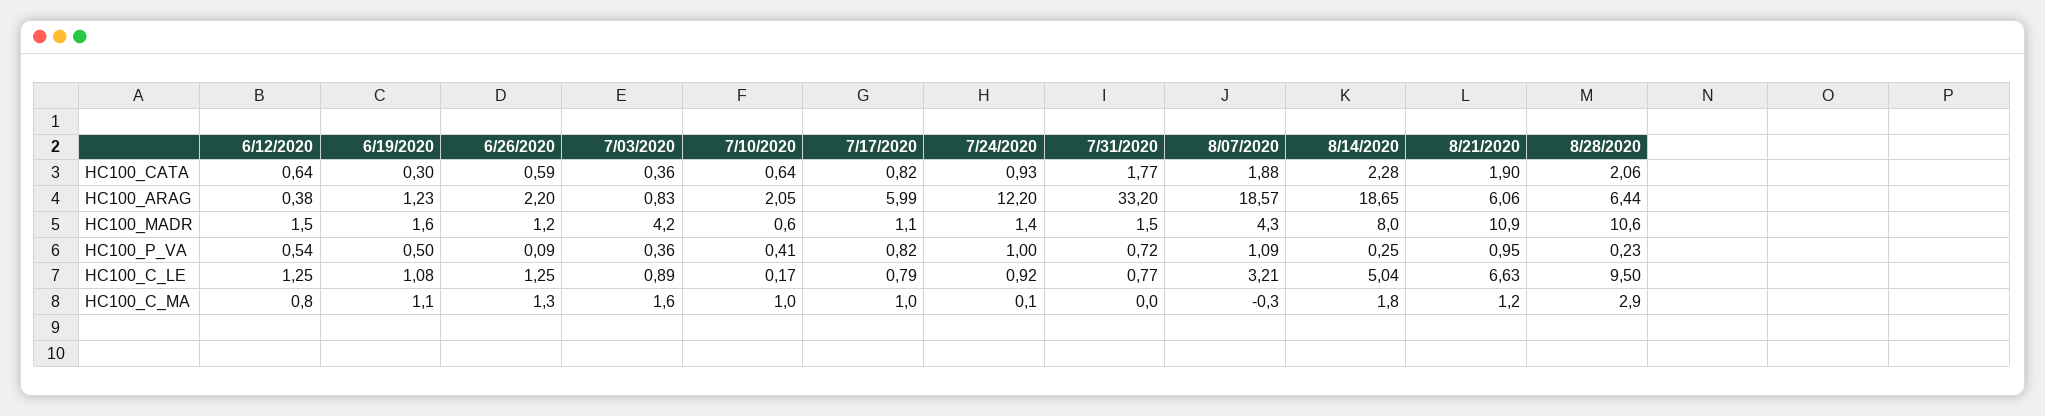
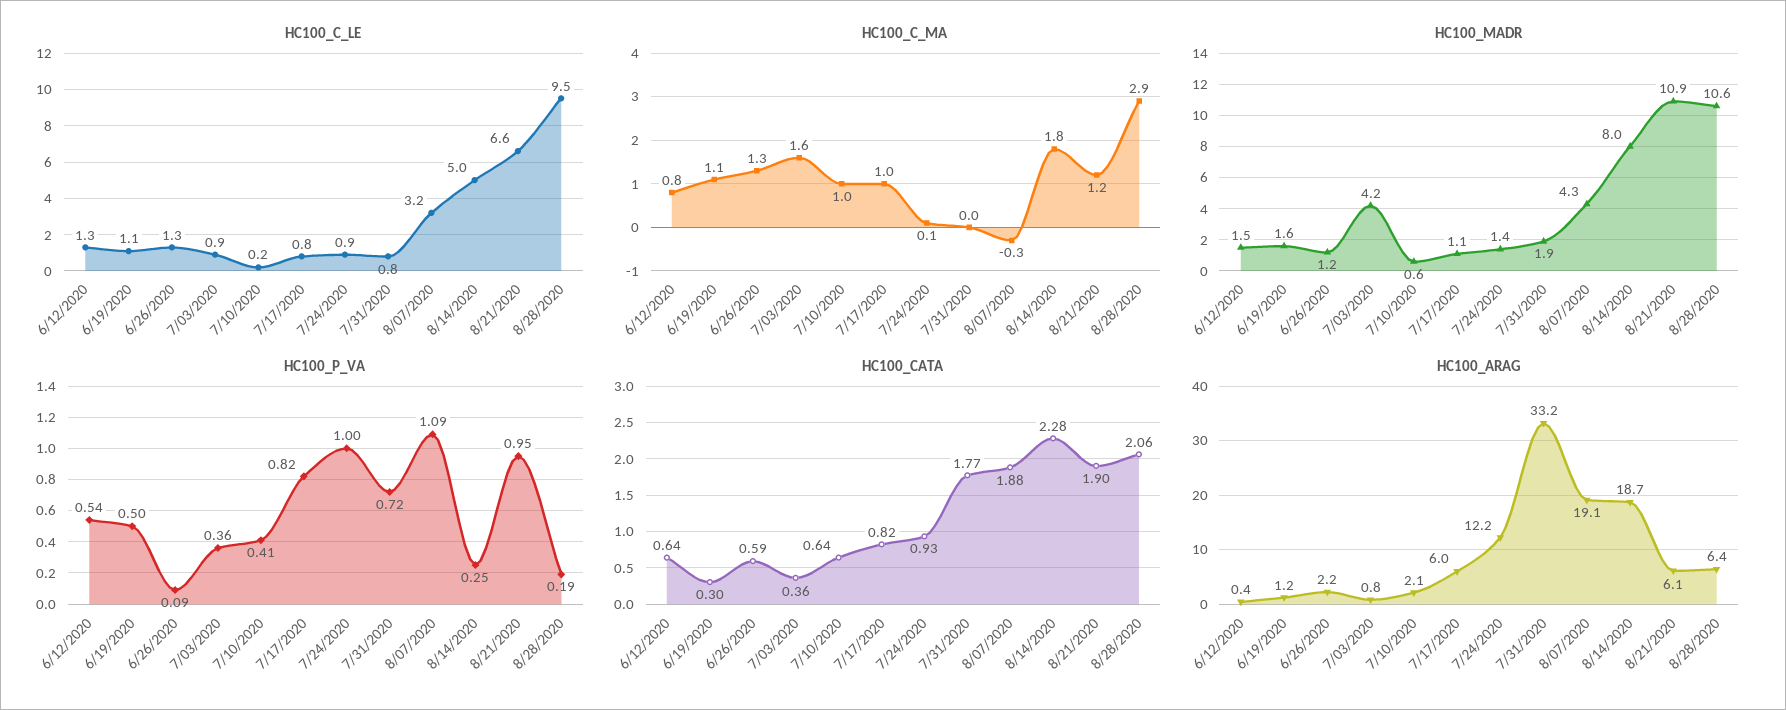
  {
    "HC100_CATA": {
      "6/12/2020": 0.64,
      "6/19/2020": 0.3,
      "6/26/2020": 0.59,
      "7/03/2020": 0.36,
      "7/10/2020": 0.64,
      "7/17/2020": 0.82,
      "7/24/2020": 0.93,
      "7/31/2020": 1.77,
      "8/07/2020": 1.88,
      "8/14/2020": 2.28,
      "8/21/2020": 1.9,
      "8/28/2020": 2.06
    },
    "HC100_ARAG": {
      "6/12/2020": 0.38,
      "6/19/2020": 1.23,
      "6/26/2020": 2.2,
      "7/03/2020": 0.83,
      "7/10/2020": 2.05,
      "7/17/2020": 5.99,
      "7/24/2020": 12.2,
      "7/31/2020": 33.2,
-     "8/07/2020": 18.57,
+     "8/07/2020": 19.1,
      "8/14/2020": 18.65,
      "8/21/2020": 6.06,
      "8/28/2020": 6.44
    },
    "HC100_MADR": {
      "6/12/2020": 1.5,
      "6/19/2020": 1.6,
      "6/26/2020": 1.2,
      "7/03/2020": 4.2,
      "7/10/2020": 0.6,
      "7/17/2020": 1.1,
      "7/24/2020": 1.4,
-     "7/31/2020": 1.5,
+     "7/31/2020": 1.9,
      "8/07/2020": 4.3,
      "8/14/2020": 8,
      "8/21/2020": 10.9,
      "8/28/2020": 10.6
    },
    "HC100_P_VA": {
      "6/12/2020": 0.54,
      "6/19/2020": 0.5,
      "6/26/2020": 0.09,
      "7/03/2020": 0.36,
      "7/10/2020": 0.41,
      "7/17/2020": 0.82,
      "7/24/2020": 1,
      "7/31/2020": 0.72,
      "8/07/2020": 1.09,
      "8/14/2020": 0.25,
      "8/21/2020": 0.95,
-     "8/28/2020": 0.23
+     "8/28/2020": 0.19
    },
    "HC100_C_LE": {
      "6/12/2020": 1.25,
      "6/19/2020": 1.08,
      "6/26/2020": 1.25,
      "7/03/2020": 0.89,
      "7/10/2020": 0.17,
      "7/17/2020": 0.79,
      "7/24/2020": 0.92,
      "7/31/2020": 0.77,
      "8/07/2020": 3.21,
      "8/14/2020": 5.04,
      "8/21/2020": 6.63,
      "8/28/2020": 9.5
    },
    "HC100_C_MA": {
      "6/12/2020": 0.8,
      "6/19/2020": 1.1,
      "6/26/2020": 1.3,
      "7/03/2020": 1.6,
      "7/10/2020": 1,
      "7/17/2020": 1,
      "7/24/2020": 0.1,
      "7/31/2020": 0,
      "8/07/2020": -0.3,
      "8/14/2020": 1.8,
      "8/21/2020": 1.2,
      "8/28/2020": 2.9
    }
  }

